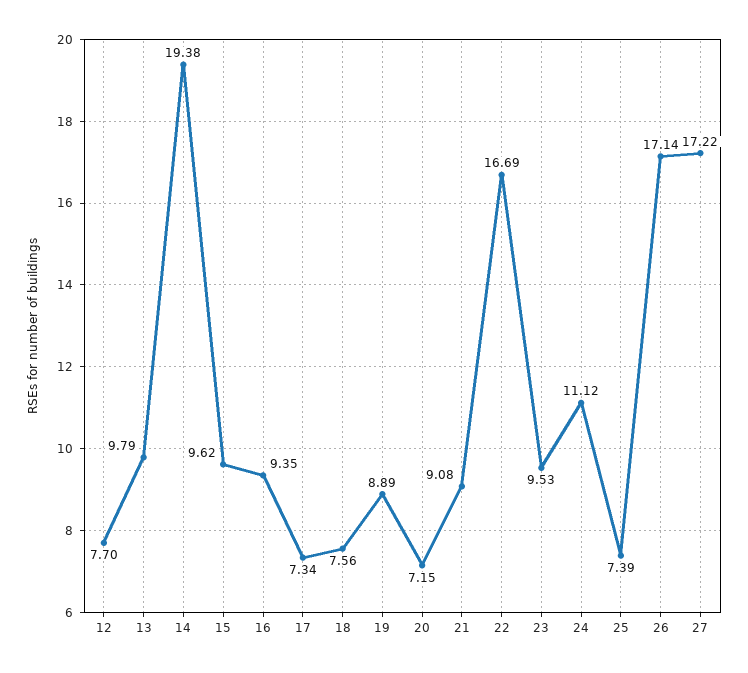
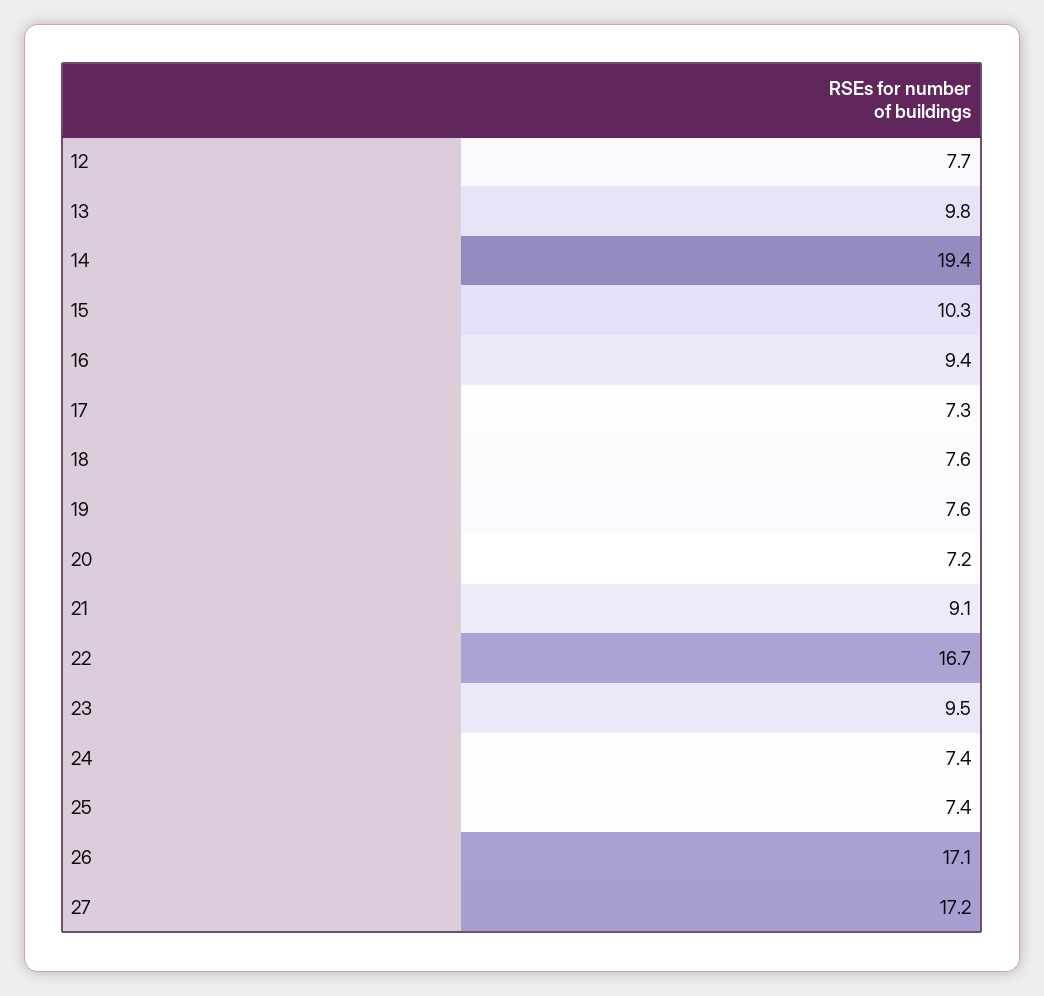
  {
    "12": 7.7,
    "13": 9.79,
    "14": 19.38,
-   "15": 9.62,
+   "15": 10.3,
    "16": 9.35,
    "17": 7.34,
    "18": 7.56,
-   "19": 8.89,
+   "19": 7.6,
    "20": 7.15,
    "21": 9.08,
    "22": 16.69,
    "23": 9.53,
-   "24": 11.12,
+   "24": 7.4,
    "25": 7.39,
    "26": 17.14,
    "27": 17.22
  }

